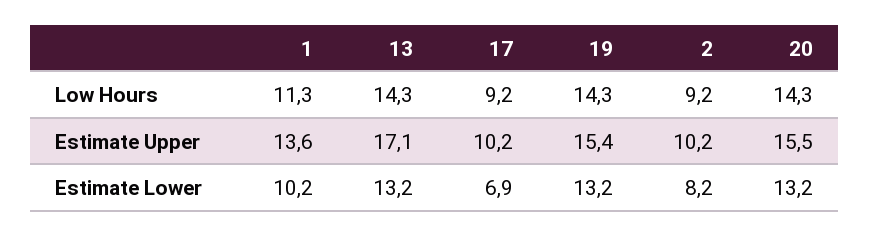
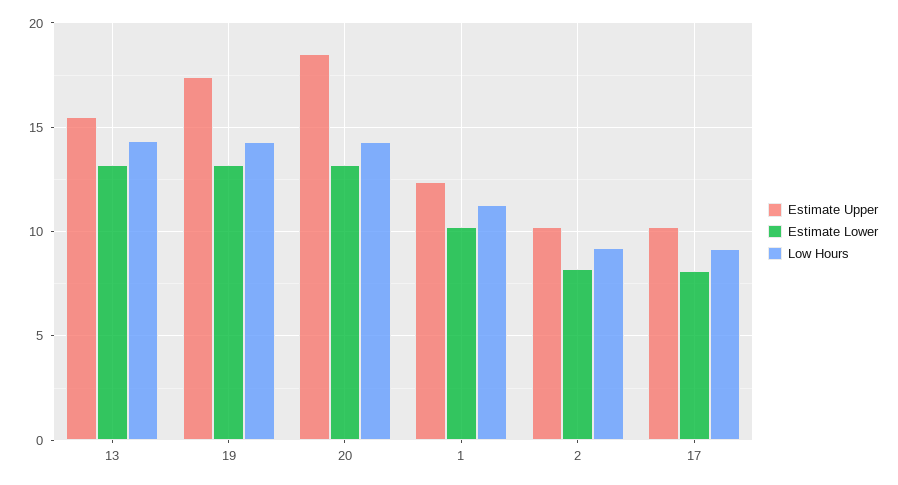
  {
    "Low Hours": {
      "1": 11.3,
      "13": 14.3,
      "17": 9.2,
      "19": 14.3,
      "2": 9.2,
      "20": 14.3
    },
    "Estimate Upper": {
-     "1": 13.6,
+     "1": 12.5,
-     "13": 17.1,
+     "13": 15.5,
      "17": 10.2,
-     "19": 15.4,
+     "19": 17.5,
      "2": 10.2,
-     "20": 15.5
+     "20": 18.5
    },
    "Estimate Lower": {
      "1": 10.2,
      "13": 13.2,
-     "17": 6.9,
+     "17": 8,
      "19": 13.2,
      "2": 8.2,
      "20": 13.2
    }
  }

